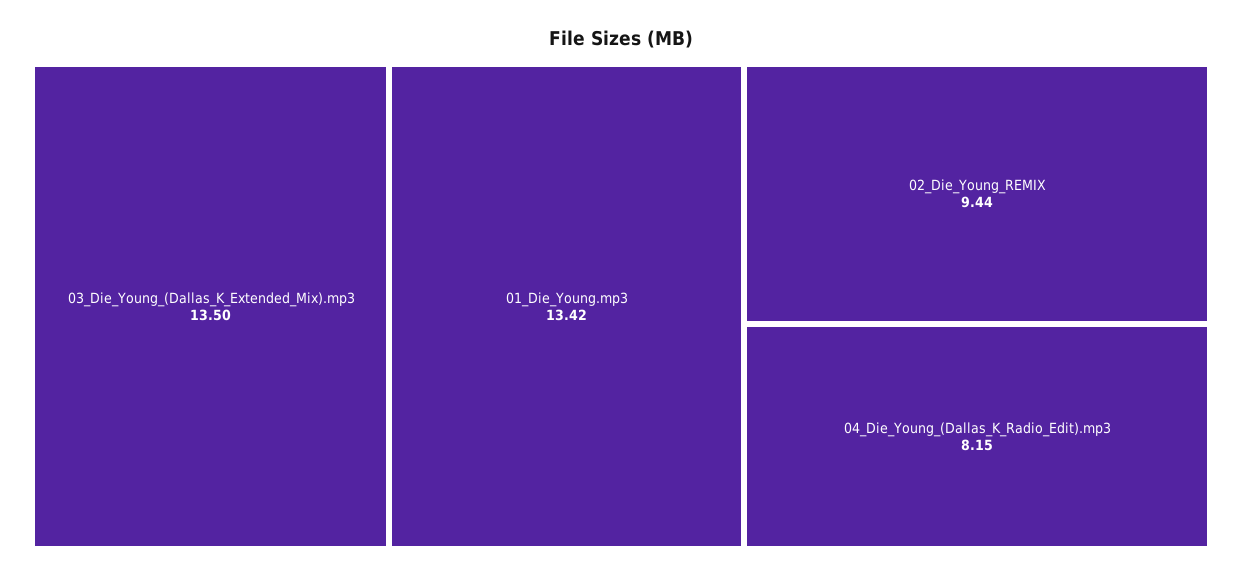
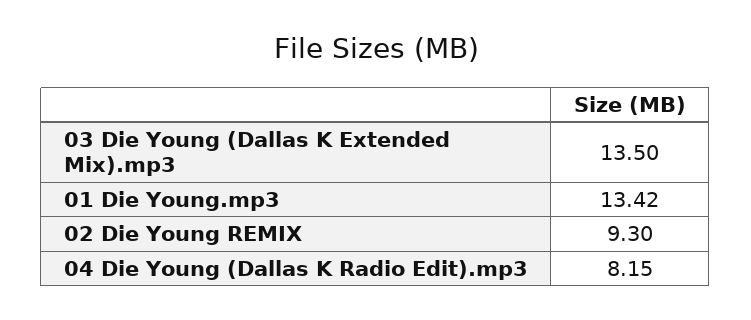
  {
    "03_Die_Young_(Dallas_K_Extended_Mix).mp3": 13.5,
    "01_Die_Young.mp3": 13.42,
-   "02_Die_Young_REMIX": 9.44,
+   "02_Die_Young_REMIX": 9.3,
    "04_Die_Young_(Dallas_K_Radio_Edit).mp3": 8.15
  }

